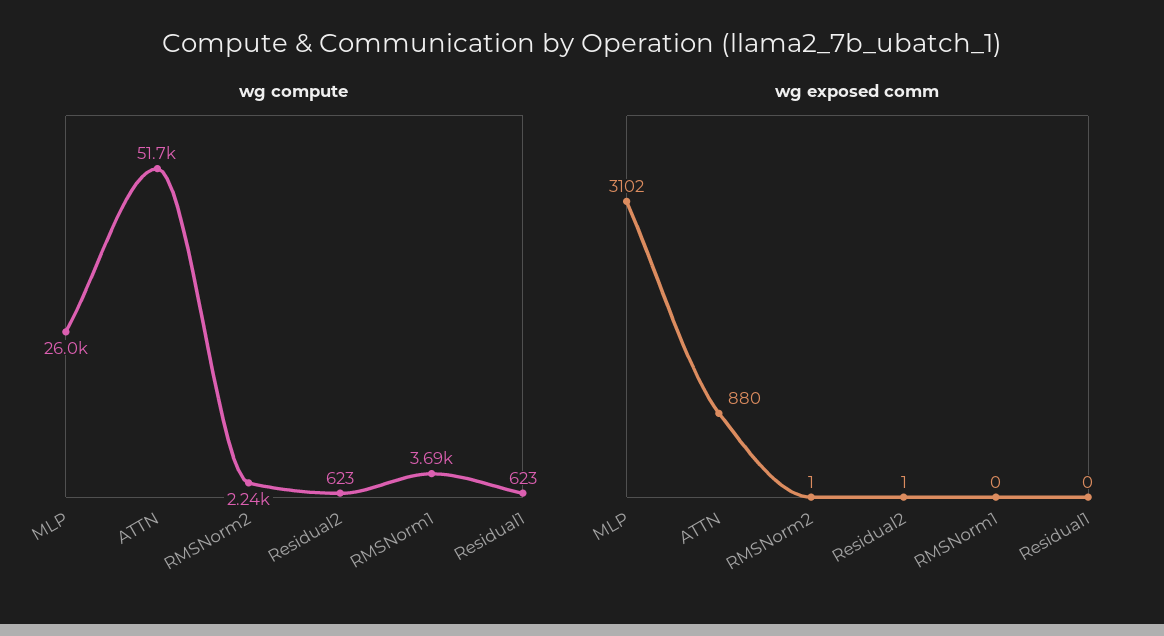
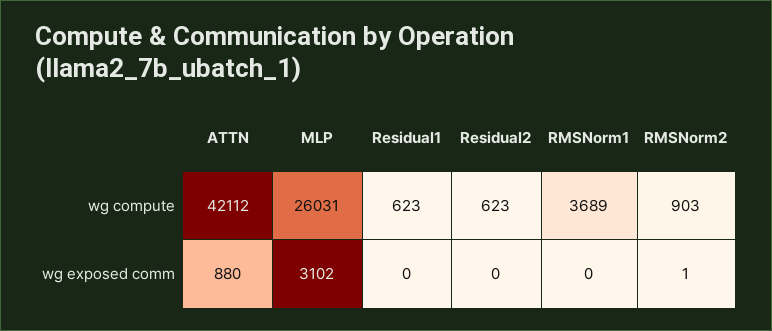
  {
    "wg compute": {
      "MLP": 26031,
-     "ATTN": 51700,
+     "ATTN": 42112,
-     "RMSNorm2": 2240,
+     "RMSNorm2": 903,
      "Residual2": 623,
      "RMSNorm1": 3689,
      "Residual1": 623
    },
    "wg exposed comm": {
      "MLP": 3102,
      "ATTN": 880,
      "RMSNorm2": 1,
-     "Residual2": 1,
+     "Residual2": 0,
      "RMSNorm1": 0,
      "Residual1": 0
    }
  }

